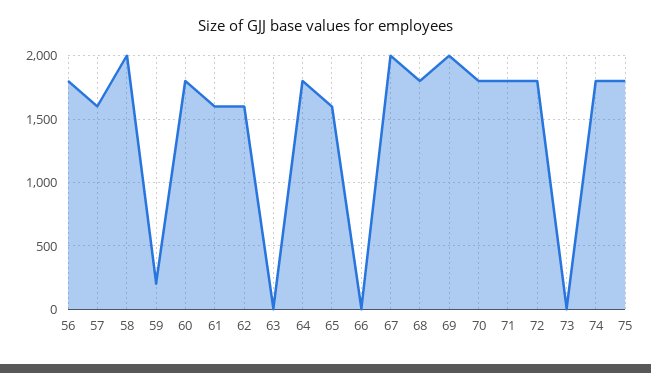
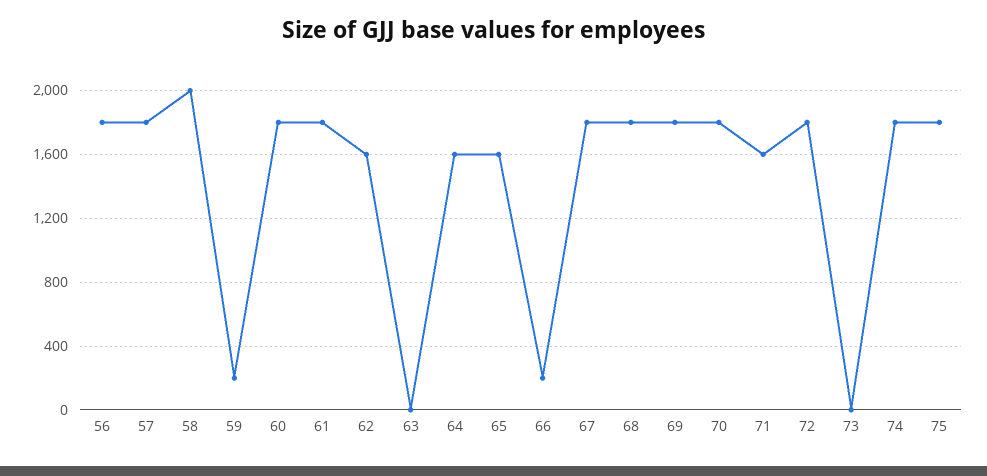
  {
    "56": 1800,
-   "57": 1600,
+   "57": 1800,
    "58": 2000,
    "59": 200,
    "60": 1800,
-   "61": 1600,
+   "61": 1800,
    "62": 1600,
    "63": 0,
-   "64": 1800,
+   "64": 1600,
    "65": 1600,
-   "66": 0,
+   "66": 200,
-   "67": 2000,
+   "67": 1800,
    "68": 1800,
-   "69": 2000,
+   "69": 1800,
    "70": 1800,
-   "71": 1800,
+   "71": 1600,
    "72": 1800,
    "73": 0,
    "74": 1800,
    "75": 1800
  }

